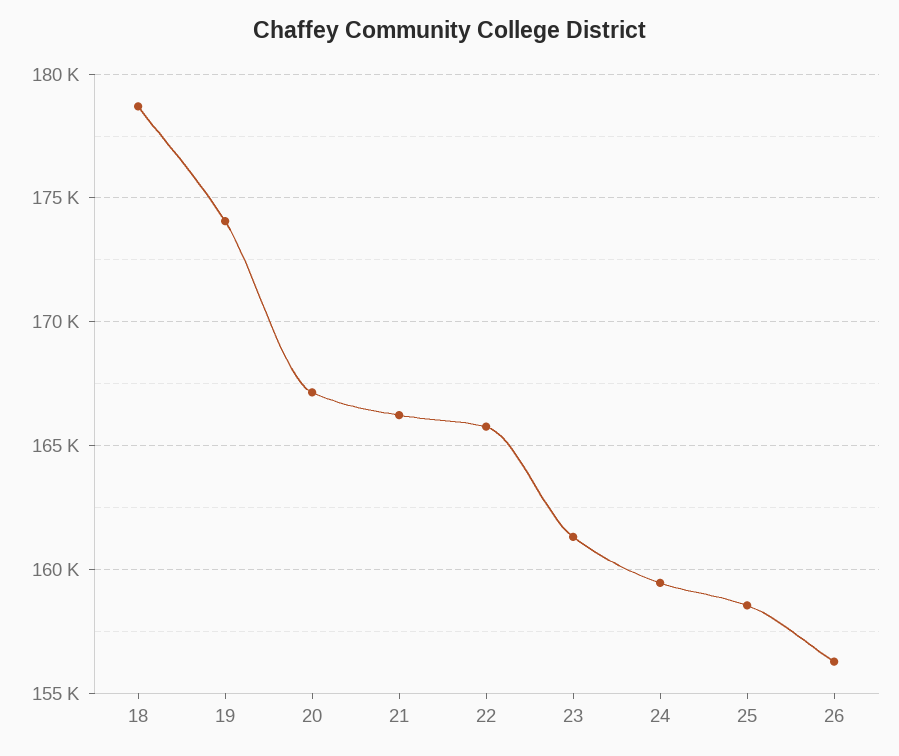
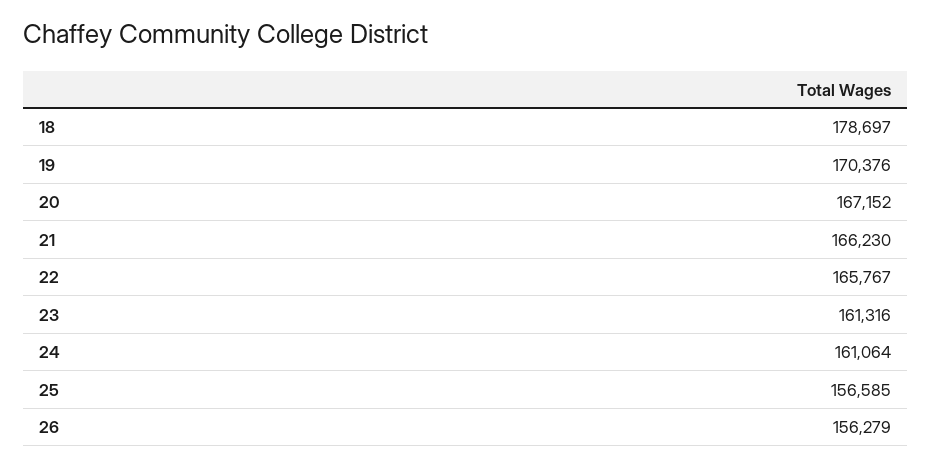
  {
    "18": 178697,
-   "19": 174000,
+   "19": 170376,
    "20": 167152,
    "21": 166230,
    "22": 165767,
    "23": 161316,
-   "24": 159500,
+   "24": 161064,
-   "25": 158500,
+   "25": 156585,
    "26": 156279
  }

